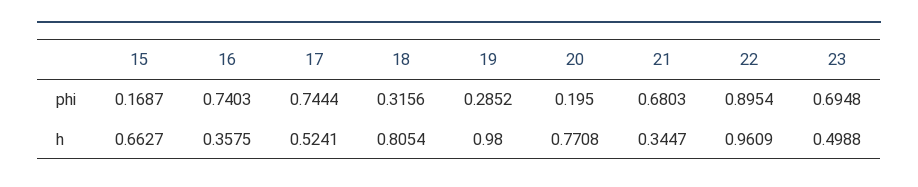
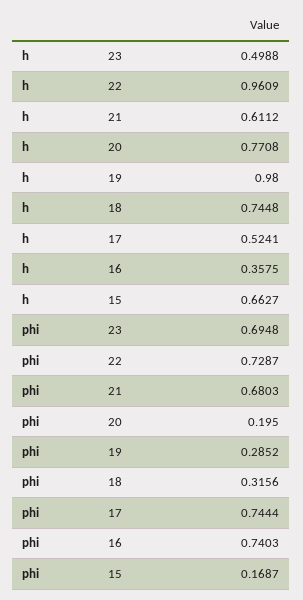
  {
    "15": {
      "phi": 0.1687,
      "h": 0.6627
    },
    "16": {
      "phi": 0.7403,
      "h": 0.3575
    },
    "17": {
      "phi": 0.7444,
      "h": 0.5241
    },
    "18": {
      "phi": 0.3156,
-     "h": 0.8054
+     "h": 0.7448
    },
    "19": {
      "phi": 0.2852,
      "h": 0.98
    },
    "20": {
      "phi": 0.195,
      "h": 0.7708
    },
    "21": {
      "phi": 0.6803,
-     "h": 0.3447
+     "h": 0.6112
    },
    "22": {
-     "phi": 0.8954,
+     "phi": 0.7287,
      "h": 0.9609
    },
    "23": {
      "phi": 0.6948,
      "h": 0.4988
    }
  }

